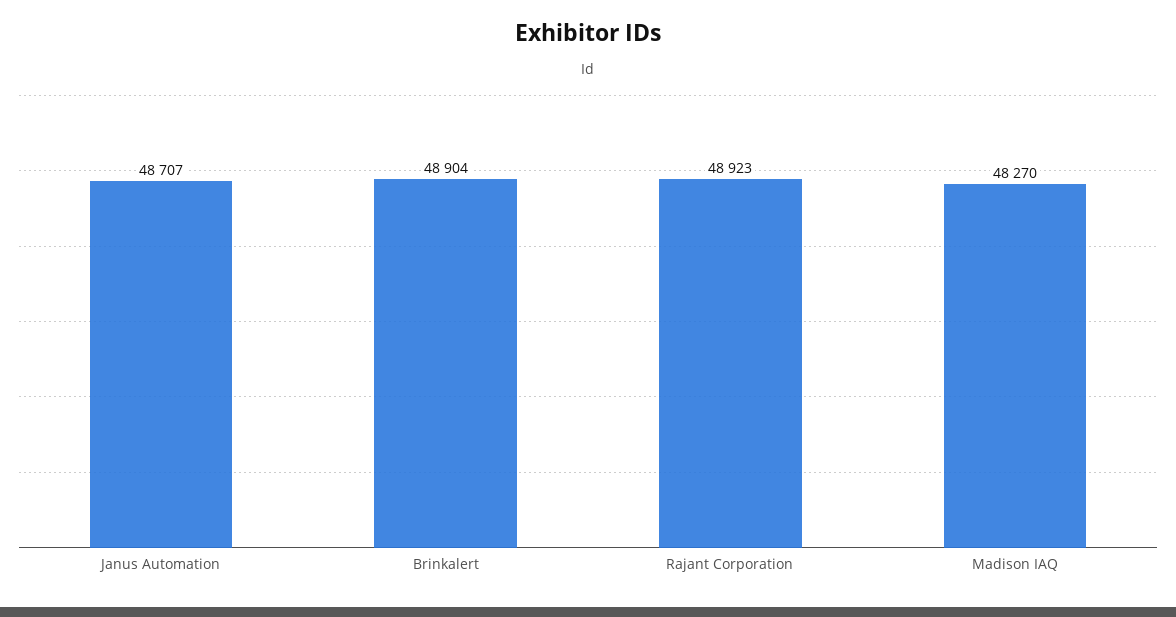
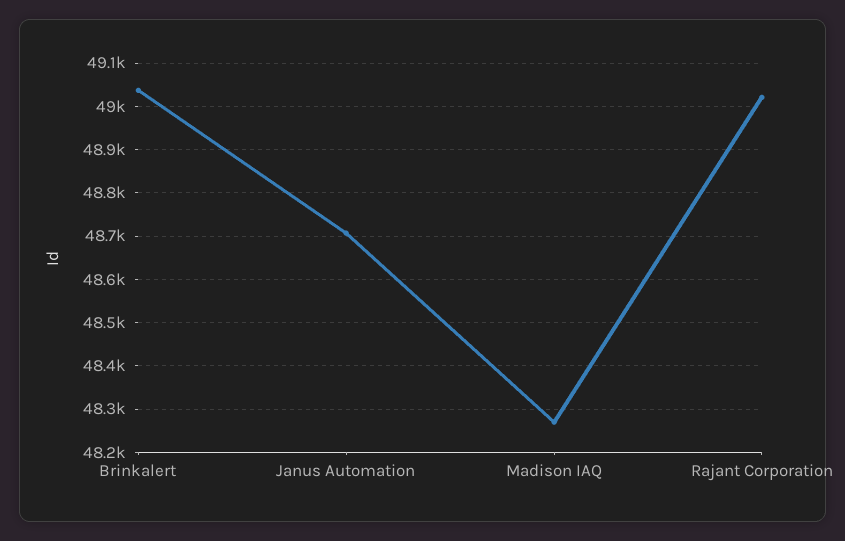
  {
    "Janus Automation": 48707,
-   "Brinkalert": 48904,
+   "Brinkalert": 49040,
-   "Rajant Corporation": 48923,
+   "Rajant Corporation": 49020,
    "Madison IAQ": 48270
  }

